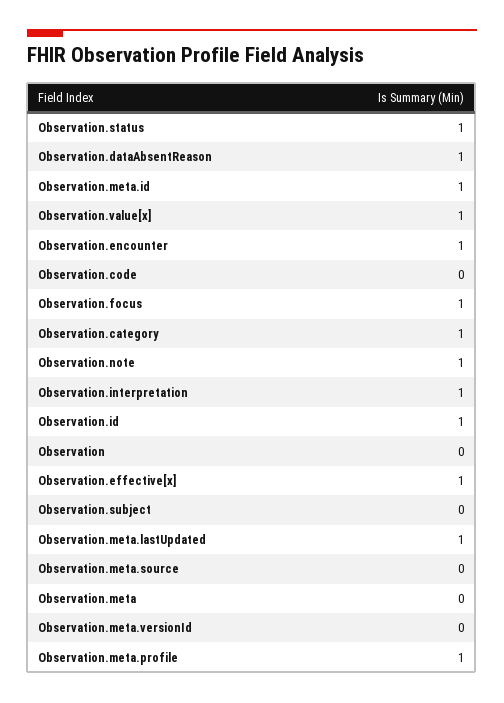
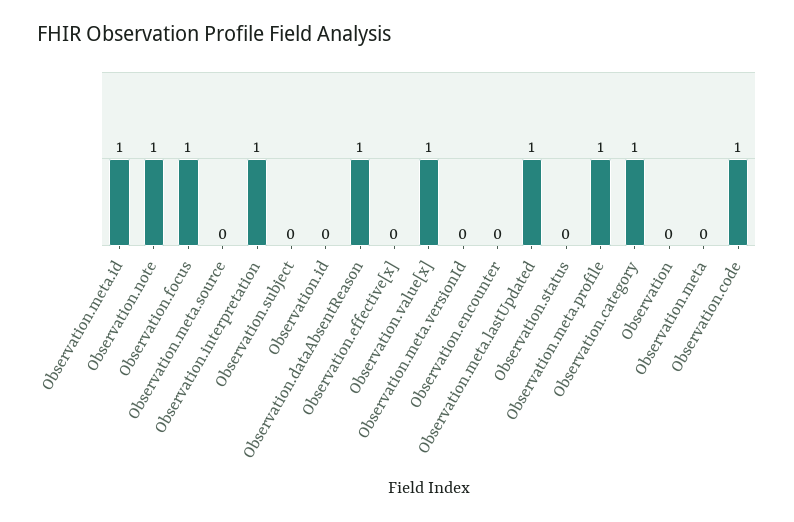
  {
-   "Observation.status": 1,
+   "Observation.status": 0,
    "Observation.dataAbsentReason": 1,
    "Observation.meta.id": 1,
    "Observation.value[x]": 1,
-   "Observation.encounter": 1,
+   "Observation.encounter": 0,
-   "Observation.code": 0,
+   "Observation.code": 1,
    "Observation.focus": 1,
    "Observation.category": 1,
    "Observation.note": 1,
    "Observation.interpretation": 1,
-   "Observation.id": 1,
+   "Observation.id": 0,
    "Observation": 0,
-   "Observation.effective[x]": 1,
+   "Observation.effective[x]": 0,
    "Observation.subject": 0,
    "Observation.meta.lastUpdated": 1,
    "Observation.meta.source": 0,
    "Observation.meta": 0,
    "Observation.meta.versionId": 0,
    "Observation.meta.profile": 1
  }

